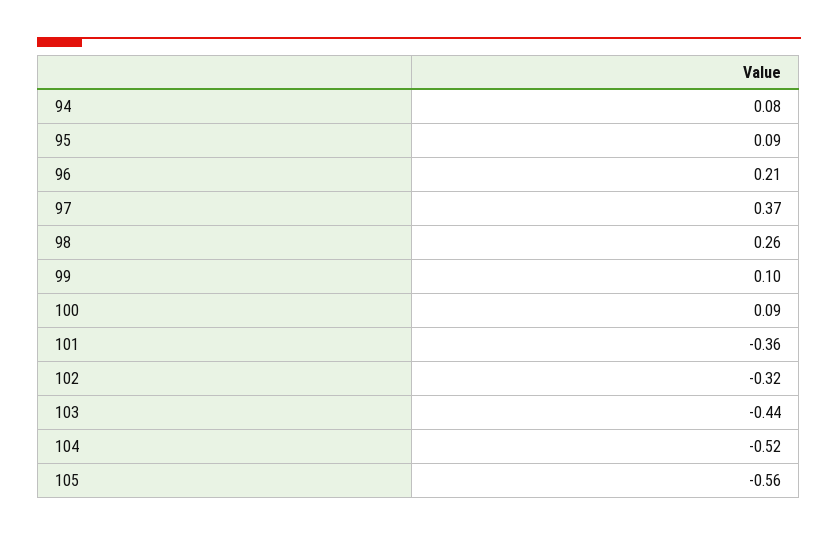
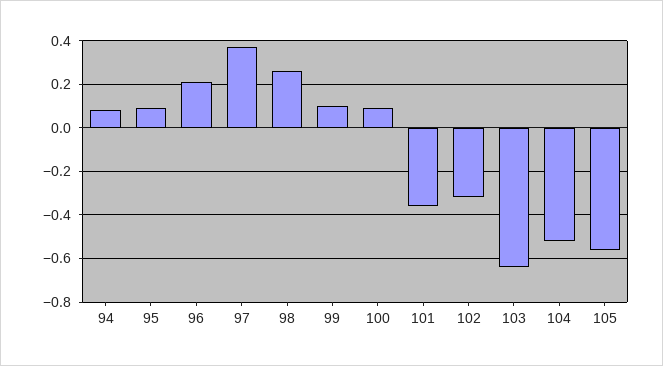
  {
    "94": 0.08,
    "95": 0.09,
    "96": 0.21,
    "97": 0.37,
    "98": 0.26,
    "99": 0.1,
    "100": 0.09,
    "101": -0.36,
    "102": -0.32,
-   "103": -0.44,
+   "103": -0.65,
    "104": -0.52,
    "105": -0.56
  }

